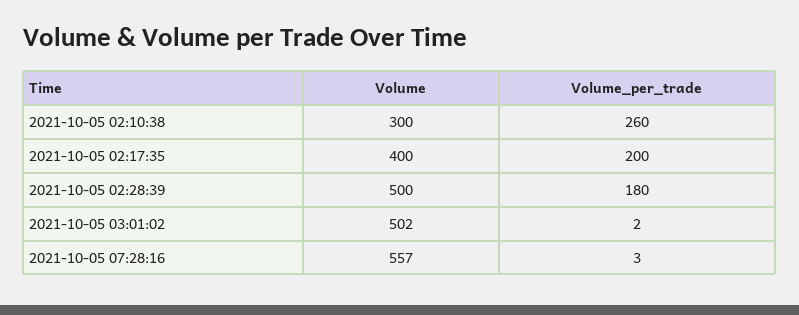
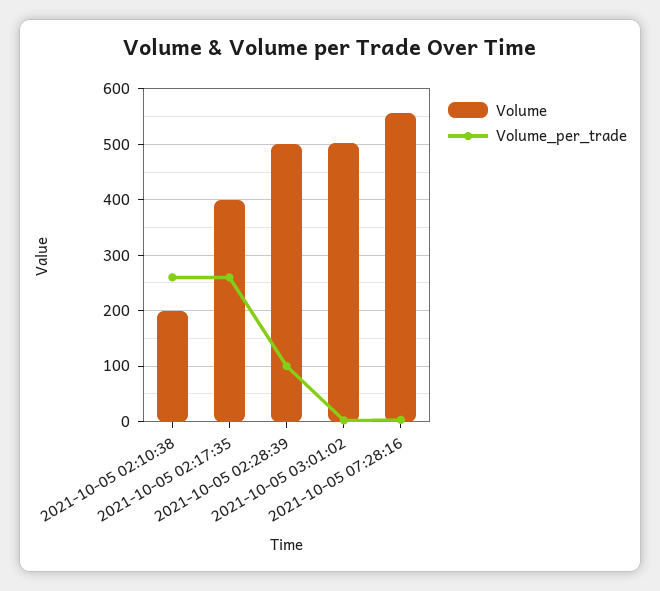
  {
    "Volume": {
-     "2021-10-05 02:10:38": 300,
+     "2021-10-05 02:10:38": 200,
      "2021-10-05 02:17:35": 400,
      "2021-10-05 02:28:39": 500,
      "2021-10-05 03:01:02": 502,
      "2021-10-05 07:28:16": 557
    },
    "Volume_per_trade": {
      "2021-10-05 02:10:38": 260,
-     "2021-10-05 02:17:35": 200,
+     "2021-10-05 02:17:35": 260,
-     "2021-10-05 02:28:39": 180,
+     "2021-10-05 02:28:39": 100,
      "2021-10-05 03:01:02": 2,
      "2021-10-05 07:28:16": 3
    }
  }

